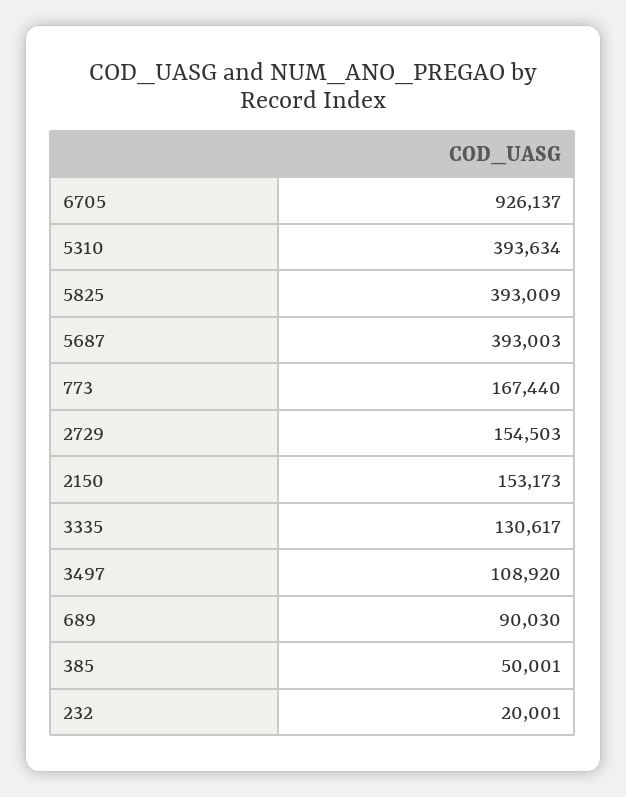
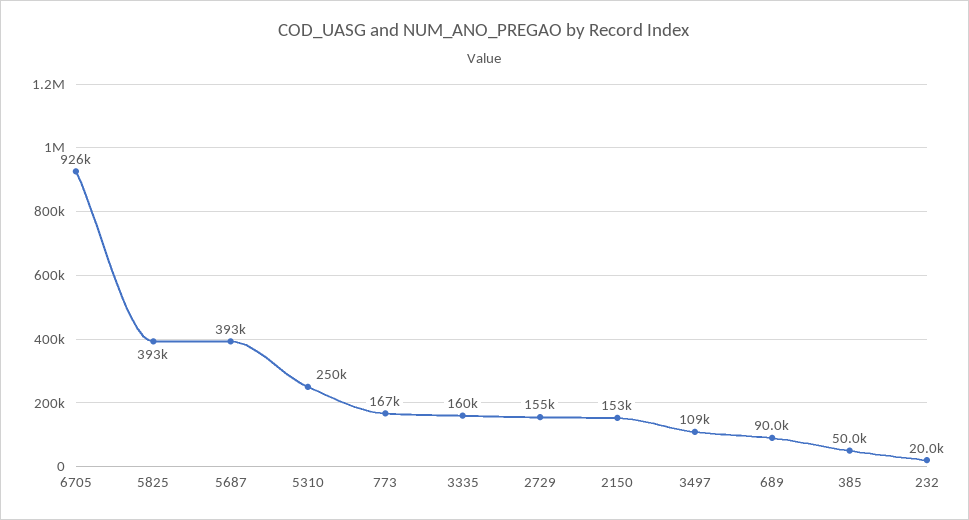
  {
    "6705": 926137,
-   "5310": 393634,
+   "5310": 250000,
    "5825": 393009,
    "5687": 393003,
    "773": 167440,
    "2729": 154503,
    "2150": 153173,
-   "3335": 130617,
+   "3335": 160000,
    "3497": 108920,
    "689": 90030,
    "385": 50001,
    "232": 20001
  }

